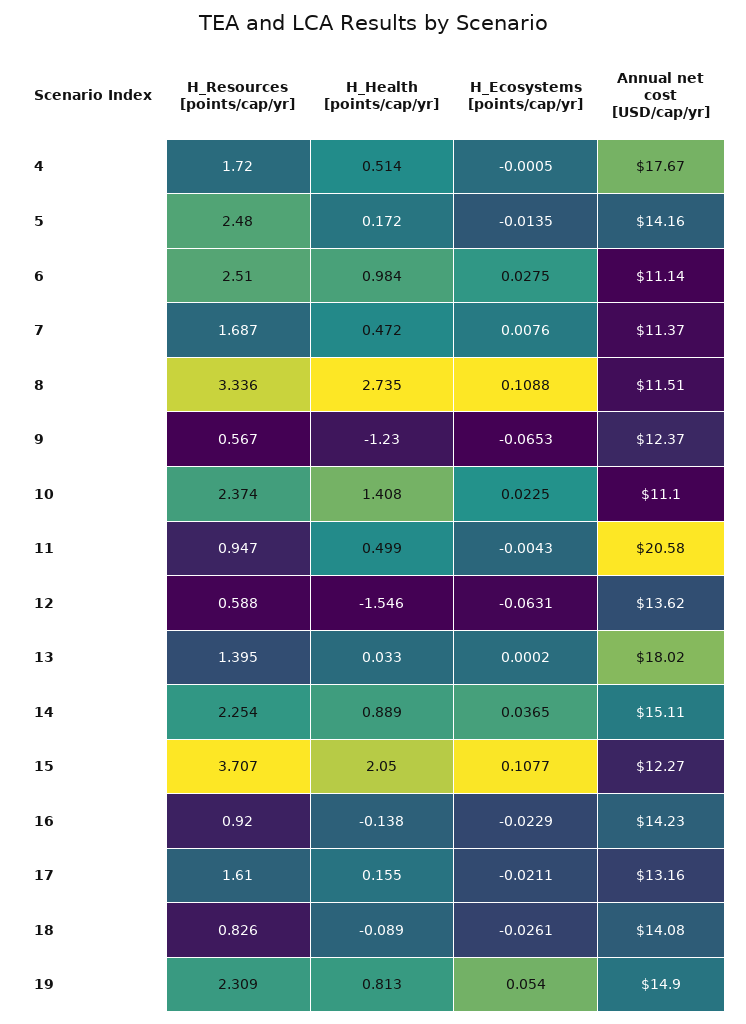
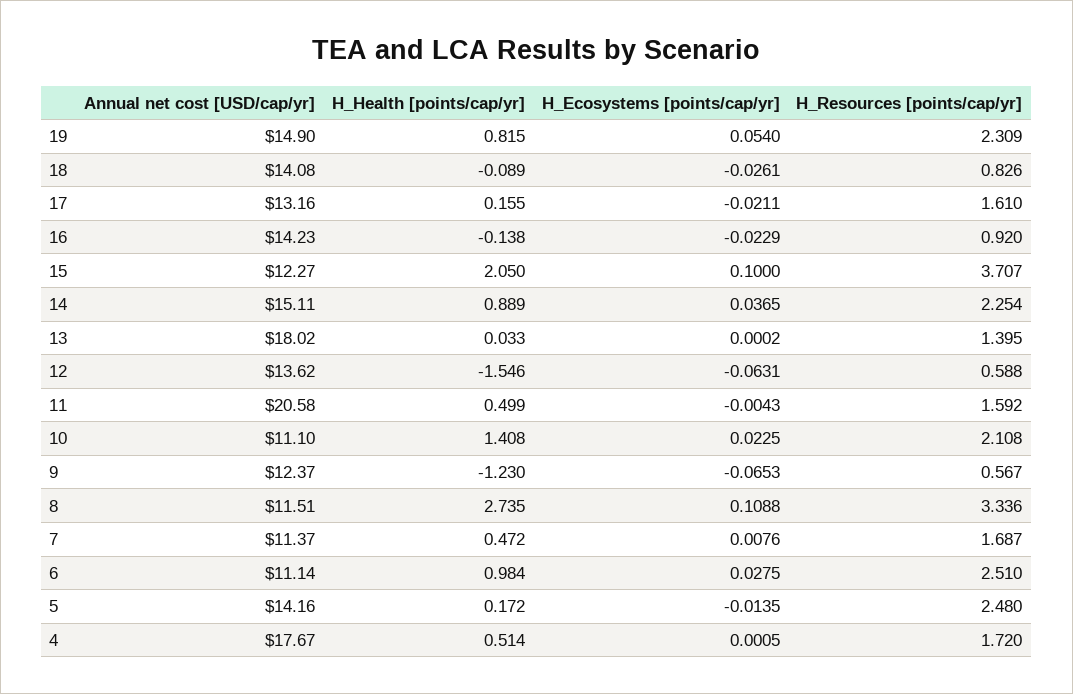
  {
    "H_Resources [points/cap/yr]": {
      "4": 1.72,
      "5": 2.48,
      "6": 2.51,
      "7": 1.687,
      "8": 3.336,
      "9": 0.567,
-     "10": 2.374,
+     "10": 2.108,
-     "11": 0.947,
+     "11": 1.592,
      "12": 0.588,
      "13": 1.395,
      "14": 2.254,
      "15": 3.707,
      "16": 0.92,
      "17": 1.61,
      "18": 0.826,
      "19": 2.309
    },
    "H_Health [points/cap/yr]": {
      "4": 0.514,
      "5": 0.172,
      "6": 0.984,
      "7": 0.472,
      "8": 2.735,
      "9": -1.23,
      "10": 1.408,
      "11": 0.499,
      "12": -1.546,
      "13": 0.033,
      "14": 0.889,
      "15": 2.05,
      "16": -0.138,
      "17": 0.155,
      "18": -0.089,
-     "19": 0.813
+     "19": 0.815
    },
    "H_Ecosystems [points/cap/yr]": {
-     "4": -0.0005,
+     "4": 0.0005,
      "5": -0.0135,
      "6": 0.0275,
      "7": 0.0076,
      "8": 0.1088,
      "9": -0.0653,
      "10": 0.0225,
      "11": -0.0043,
      "12": -0.0631,
      "13": 0.0002,
      "14": 0.0365,
-     "15": 0.1077,
+     "15": 0.1,
      "16": -0.0229,
      "17": -0.0211,
      "18": -0.0261,
      "19": 0.054
    },
    "Annual net cost [USD/cap/yr]": {
      "4": 17.67,
      "5": 14.16,
      "6": 11.14,
      "7": 11.37,
      "8": 11.51,
      "9": 12.37,
      "10": 11.1,
      "11": 20.58,
      "12": 13.62,
      "13": 18.02,
      "14": 15.11,
      "15": 12.27,
      "16": 14.23,
      "17": 13.16,
      "18": 14.08,
      "19": 14.9
    }
  }

